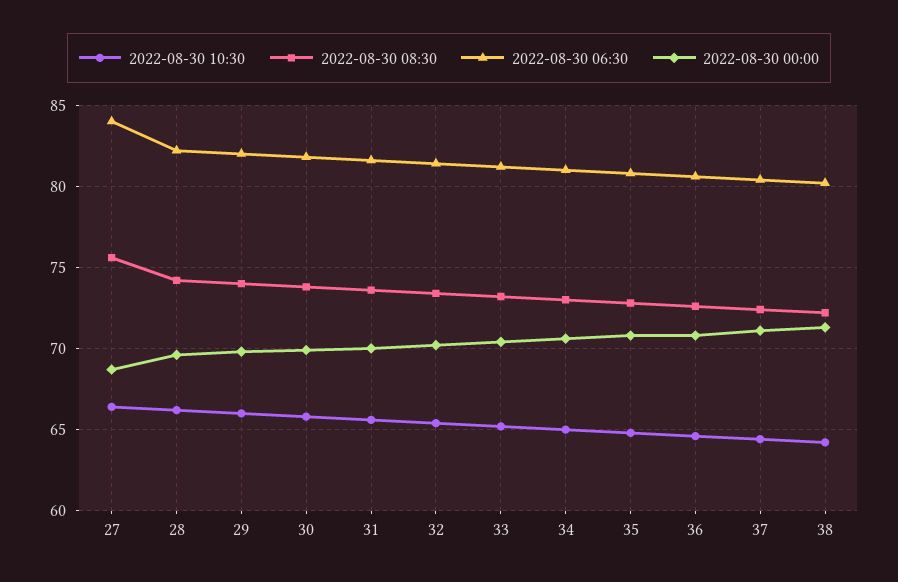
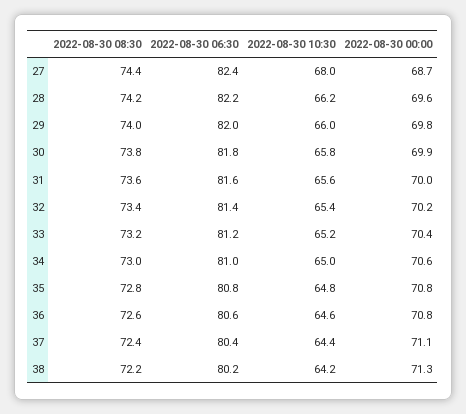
  {
    "2022-08-30 10:30": {
-     "27": 66.5,
+     "27": 68,
      "28": 66.2,
      "29": 66,
      "30": 65.8,
      "31": 65.6,
      "32": 65.4,
      "33": 65.2,
      "34": 65,
      "35": 64.8,
      "36": 64.6,
      "37": 64.4,
      "38": 64.2
    },
    "2022-08-30 08:30": {
-     "27": 75.5,
+     "27": 74.4,
      "28": 74.2,
      "29": 74,
      "30": 73.8,
      "31": 73.6,
      "32": 73.4,
      "33": 73.2,
      "34": 73,
      "35": 72.8,
      "36": 72.6,
      "37": 72.4,
      "38": 72.2
    },
    "2022-08-30 06:30": {
-     "27": 84,
+     "27": 82.4,
      "28": 82.2,
      "29": 82,
      "30": 81.8,
      "31": 81.6,
      "32": 81.4,
      "33": 81.2,
      "34": 81,
      "35": 80.8,
      "36": 80.6,
      "37": 80.4,
      "38": 80.2
    },
    "2022-08-30 00:00": {
      "27": 68.7,
      "28": 69.6,
      "29": 69.8,
      "30": 69.9,
      "31": 70,
      "32": 70.2,
      "33": 70.4,
      "34": 70.6,
      "35": 70.8,
      "36": 70.8,
      "37": 71.1,
      "38": 71.3
    }
  }

